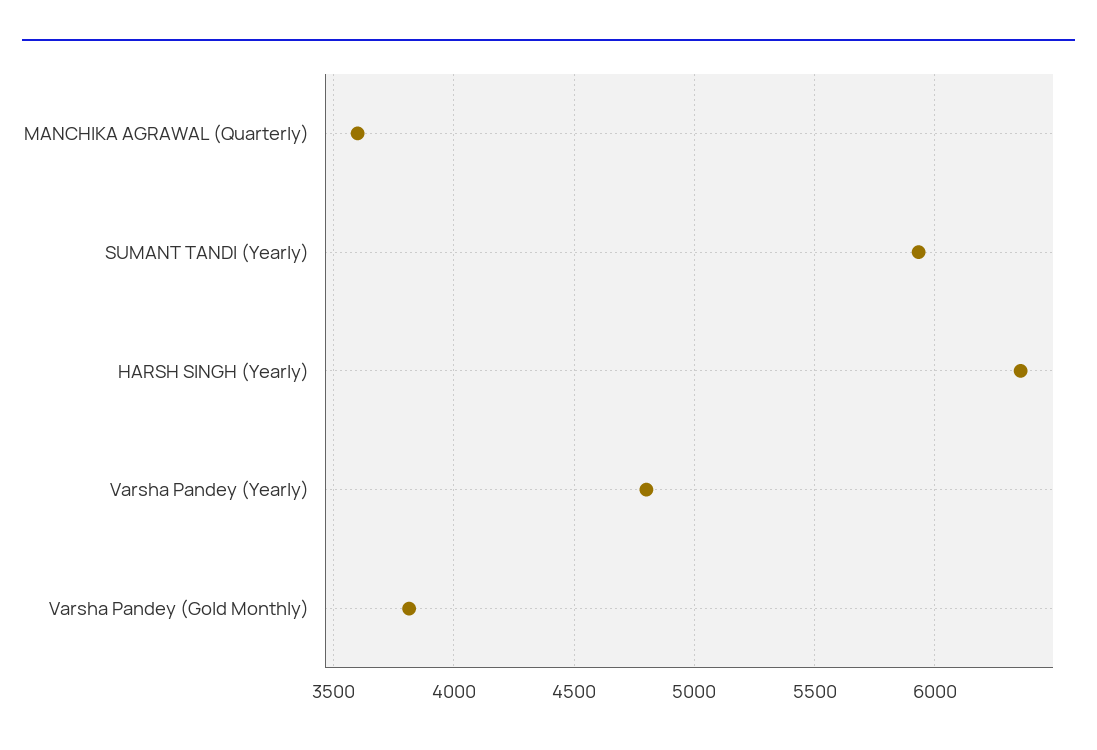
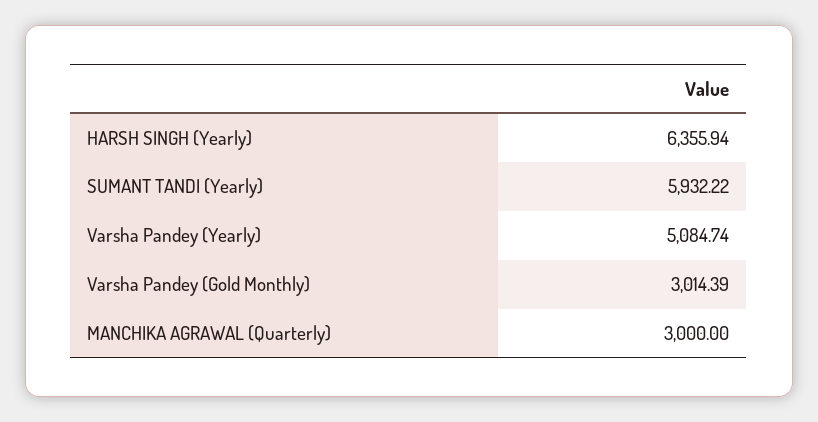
  {
-   "MANCHIKA AGRAWAL (Quarterly)": 3600,
+   "MANCHIKA AGRAWAL (Quarterly)": 3000,
    "SUMANT TANDI (Yearly)": 5932.22,
    "HARSH SINGH (Yearly)": 6355.94,
-   "Varsha Pandey (Yearly)": 4800,
+   "Varsha Pandey (Yearly)": 5084.74,
-   "Varsha Pandey (Gold Monthly)": 3800
+   "Varsha Pandey (Gold Monthly)": 3014.39
  }

